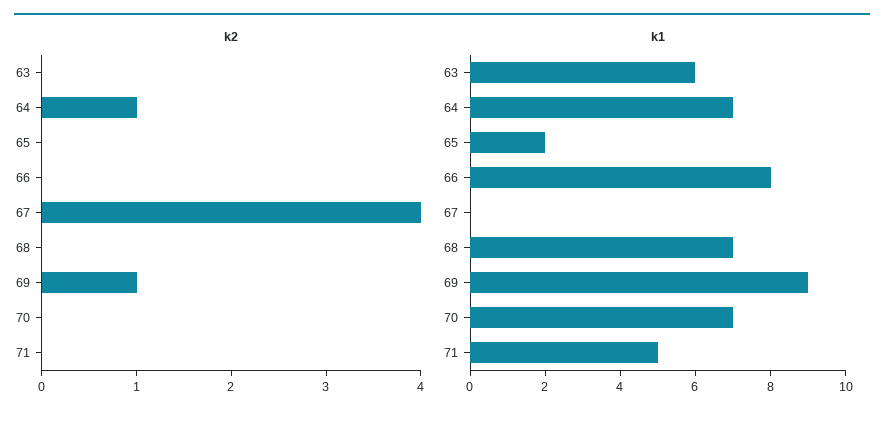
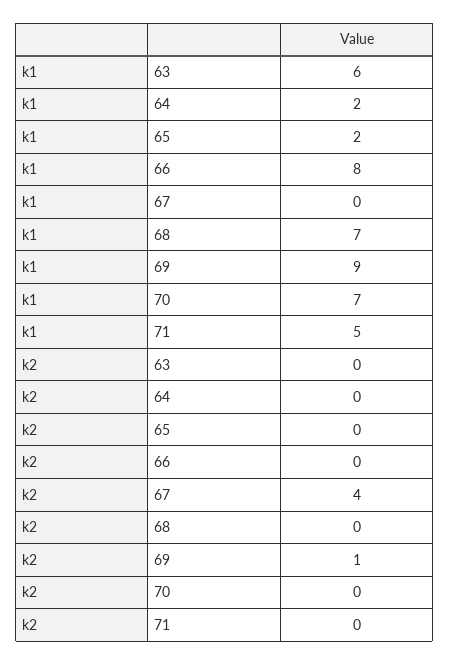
  {
    "k2": {
      "63": 0,
-     "64": 1,
+     "64": 0,
      "65": 0,
      "66": 0,
      "67": 4,
      "68": 0,
      "69": 1,
      "70": 0,
      "71": 0
    },
    "k1": {
      "63": 6,
-     "64": 7,
+     "64": 2,
      "65": 2,
      "66": 8,
      "67": 0,
      "68": 7,
      "69": 9,
      "70": 7,
      "71": 5
    }
  }

